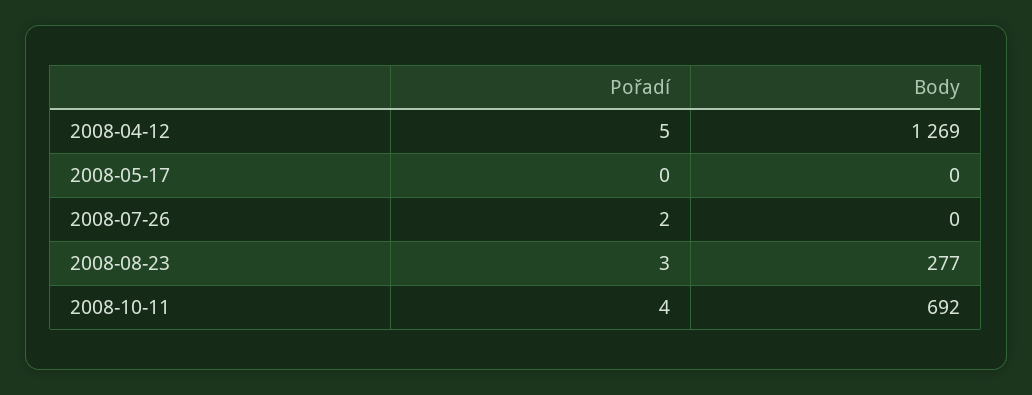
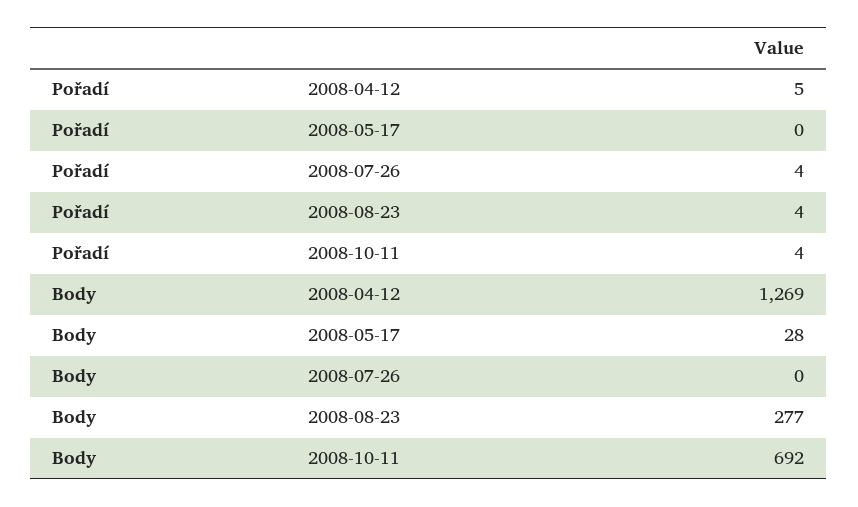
  {
    "Pořadí": {
      "2008-04-12": 5,
      "2008-05-17": 0,
-     "2008-07-26": 2,
+     "2008-07-26": 4,
-     "2008-08-23": 3,
+     "2008-08-23": 4,
      "2008-10-11": 4
    },
    "Body": {
      "2008-04-12": 1269,
-     "2008-05-17": 0,
+     "2008-05-17": 28,
      "2008-07-26": 0,
      "2008-08-23": 277,
      "2008-10-11": 692
    }
  }

